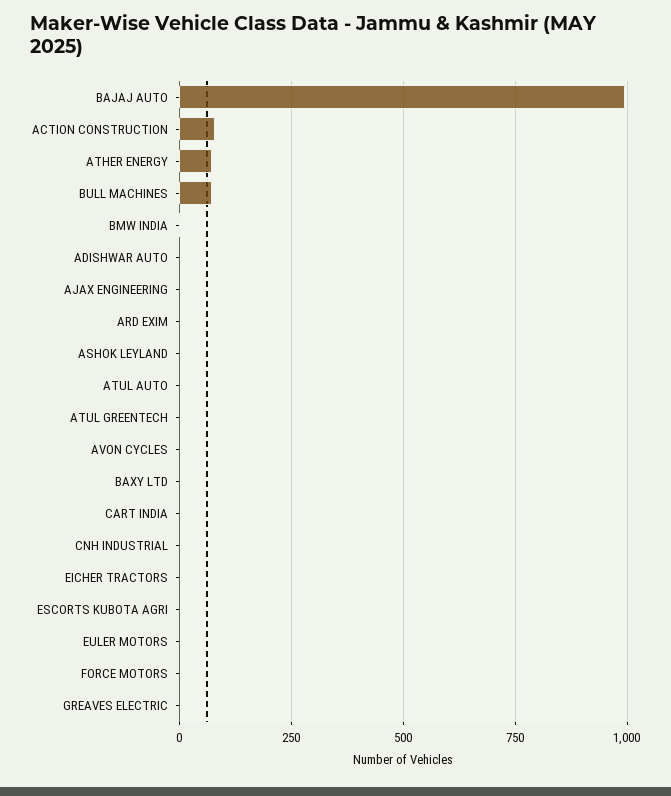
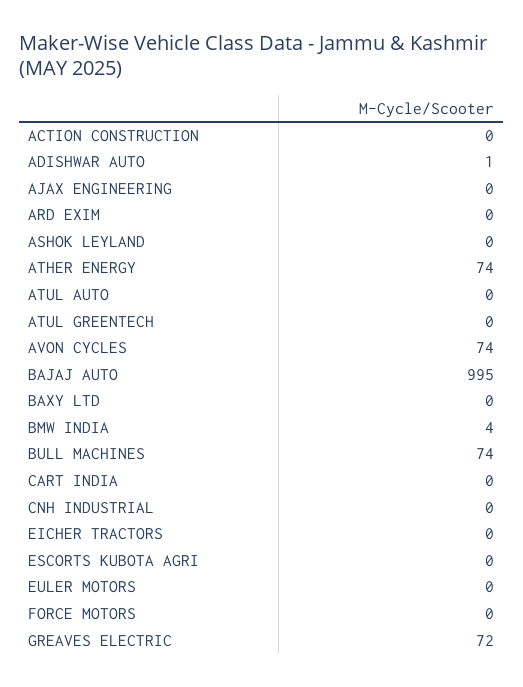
  {
    "BAJAJ AUTO": 995,
-   "ACTION CONSTRUCTION": 75,
+   "ACTION CONSTRUCTION": 0,
    "ATHER ENERGY": 74,
    "BULL MACHINES": 74,
    "BMW INDIA": 4,
    "ADISHWAR AUTO": 1,
    "AJAX ENGINEERING": 0,
    "ARD EXIM": 0,
    "ASHOK LEYLAND": 0,
    "ATUL AUTO": 0,
    "ATUL GREENTECH": 0,
-   "AVON CYCLES": 0,
+   "AVON CYCLES": 74,
    "BAXY LTD": 0,
    "CART INDIA": 0,
    "CNH INDUSTRIAL": 0,
    "EICHER TRACTORS": 0,
    "ESCORTS KUBOTA AGRI": 0,
    "EULER MOTORS": 0,
    "FORCE MOTORS": 0,
-   "GREAVES ELECTRIC": 0
+   "GREAVES ELECTRIC": 72
  }

